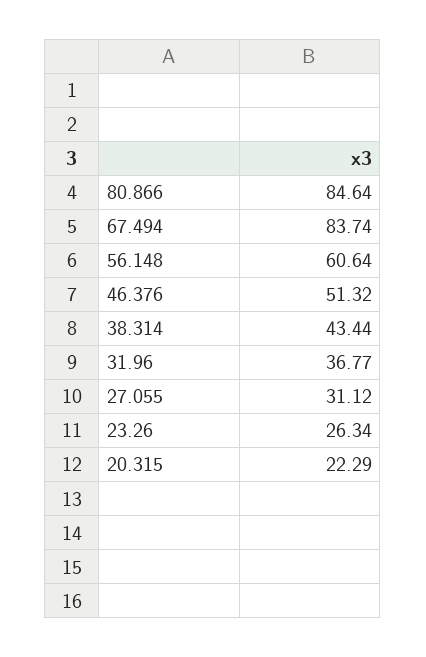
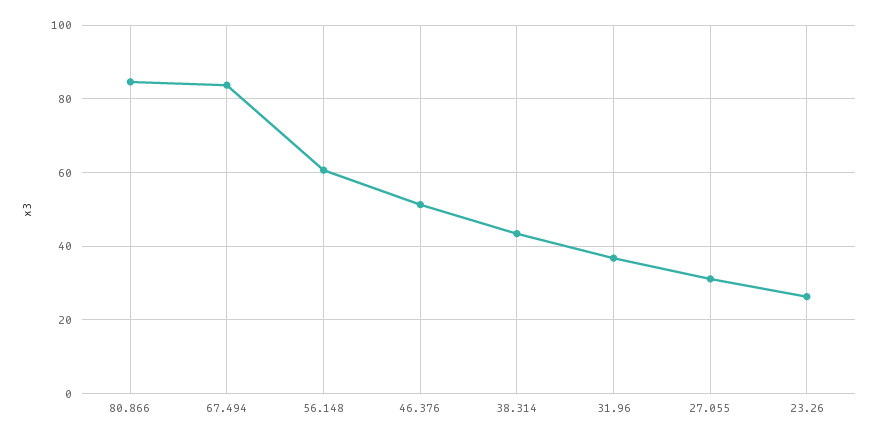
  {
    "80.866": 84.64,
    "67.494": 83.74,
    "56.148": 60.64,
    "46.376": 51.32,
    "38.314": 43.44,
    "31.96": 36.77,
    "27.055": 31.12,
-   "23.26": 26.34,
+   "23.26": 26.34
-   "20.315": 22.29
  }

